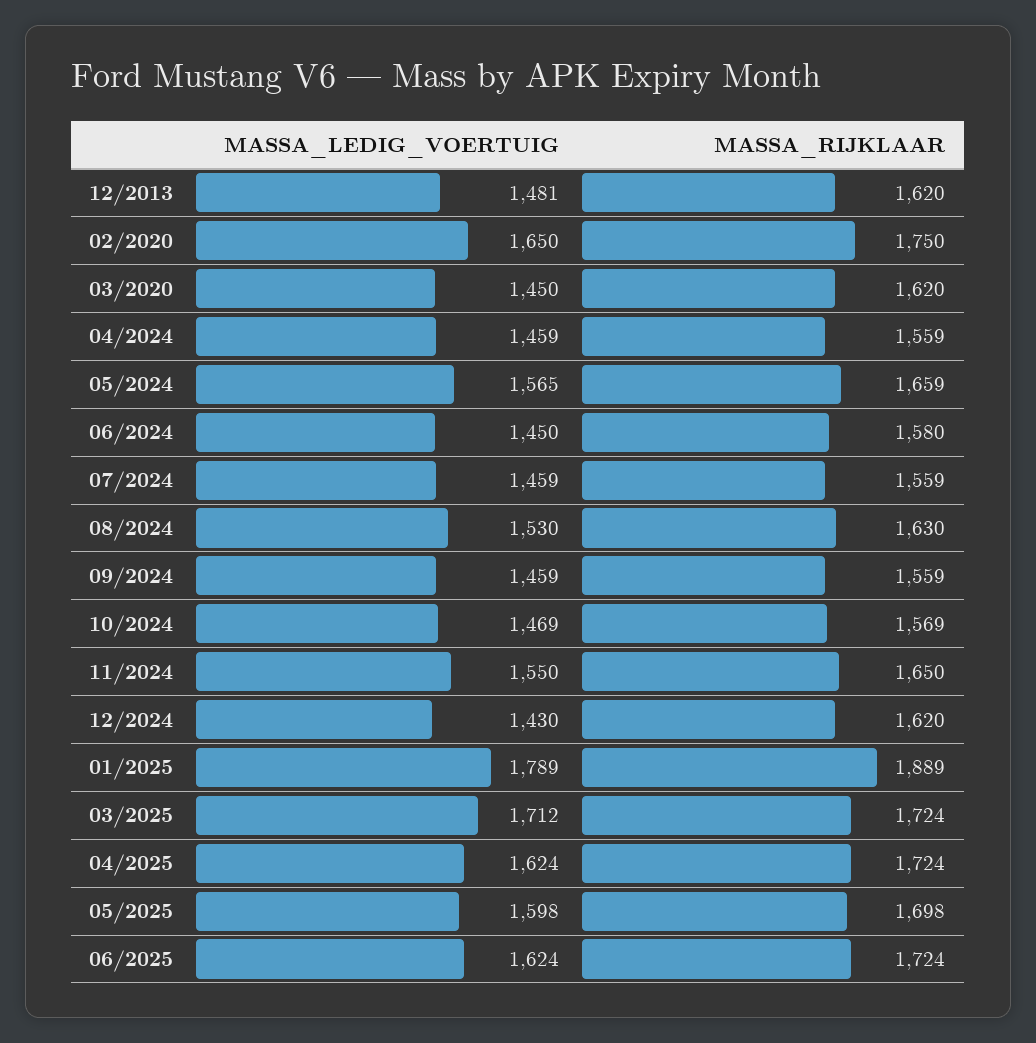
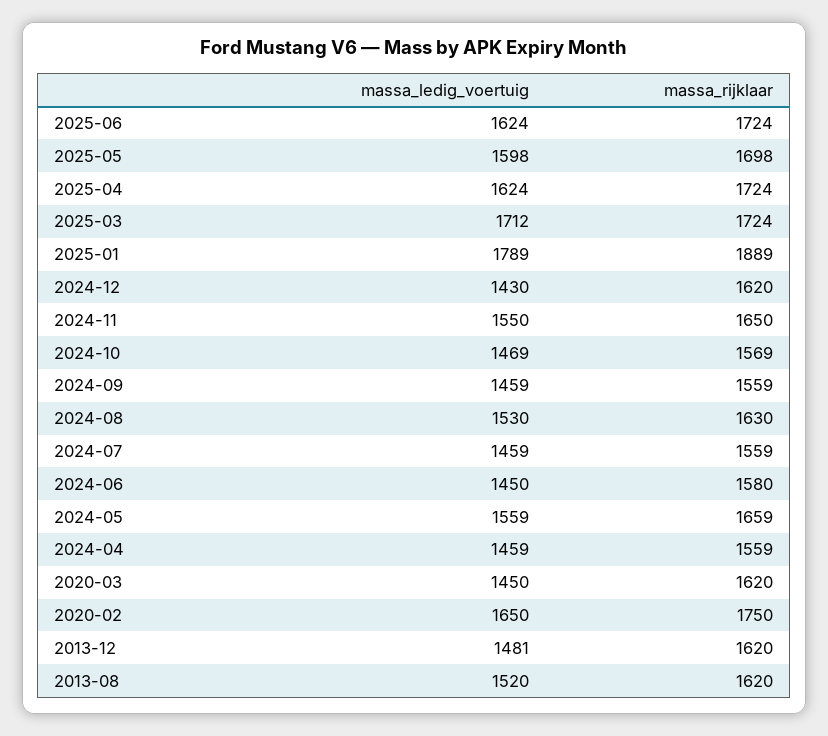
  {
    "MASSA_LEDIG_VOERTUIG": {
      "12/2013": 1481,
      "02/2020": 1650,
      "03/2020": 1450,
      "04/2024": 1459,
-     "05/2024": 1565,
+     "05/2024": 1559,
      "06/2024": 1450,
      "07/2024": 1459,
      "08/2024": 1530,
      "09/2024": 1459,
      "10/2024": 1469,
      "11/2024": 1550,
      "12/2024": 1430,
      "01/2025": 1789,
      "03/2025": 1712,
      "04/2025": 1624,
      "05/2025": 1598,
-     "06/2025": 1624
+     "06/2025": 1624,
+     "2013-08": 1520
    },
    "MASSA_RIJKLAAR": {
      "12/2013": 1620,
      "02/2020": 1750,
      "03/2020": 1620,
      "04/2024": 1559,
      "05/2024": 1659,
      "06/2024": 1580,
      "07/2024": 1559,
      "08/2024": 1630,
      "09/2024": 1559,
      "10/2024": 1569,
      "11/2024": 1650,
      "12/2024": 1620,
      "01/2025": 1889,
      "03/2025": 1724,
      "04/2025": 1724,
      "05/2025": 1698,
-     "06/2025": 1724
+     "06/2025": 1724,
+     "2013-08": 1620
    }
  }

